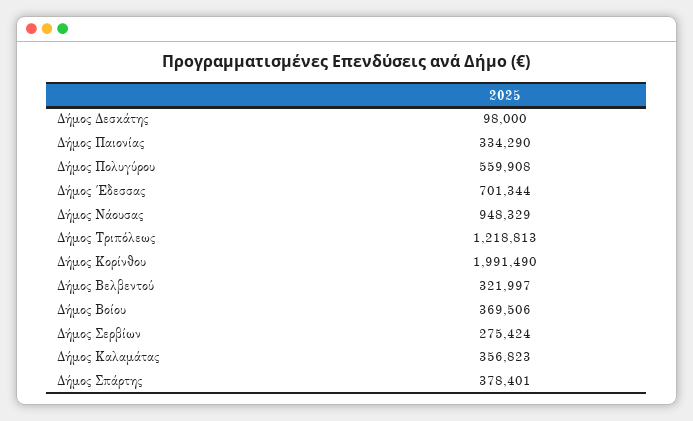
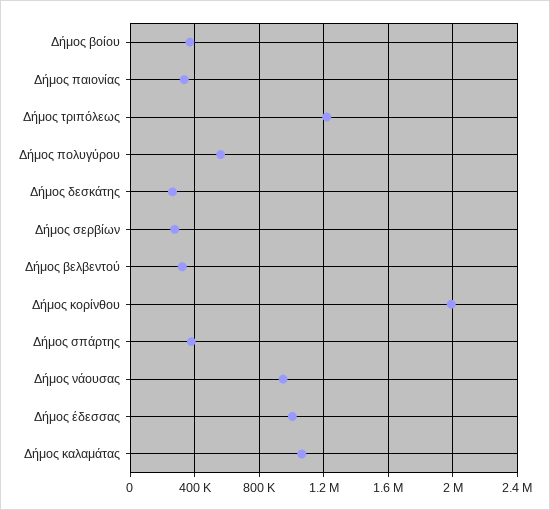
  {
-   "Δήμος Δεσκάτης": 98000,
+   "Δήμος Δεσκάτης": 250000,
    "Δήμος Παιονίας": 334290,
    "Δήμος Πολυγύρου": 559908,
-   "Δήμος Έδεσσας": 701344,
+   "Δήμος Έδεσσας": 1000000,
    "Δήμος Νάουσας": 948329,
    "Δήμος Τριπόλεως": 1218813,
    "Δήμος Κορίνθου": 1991490,
    "Δήμος Βελβεντού": 321997,
    "Δήμος Βοίου": 369506,
    "Δήμος Σερβίων": 275424,
-   "Δήμος Καλαμάτας": 356823,
+   "Δήμος Καλαμάτας": 1050000,
    "Δήμος Σπάρτης": 378401
  }

